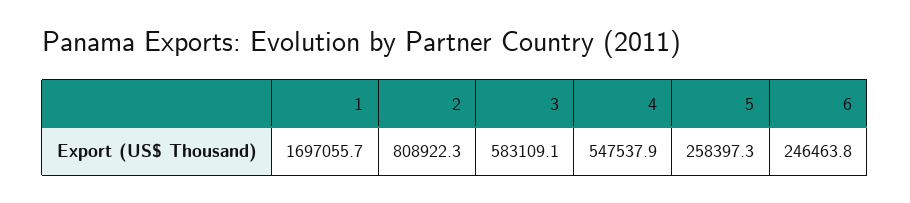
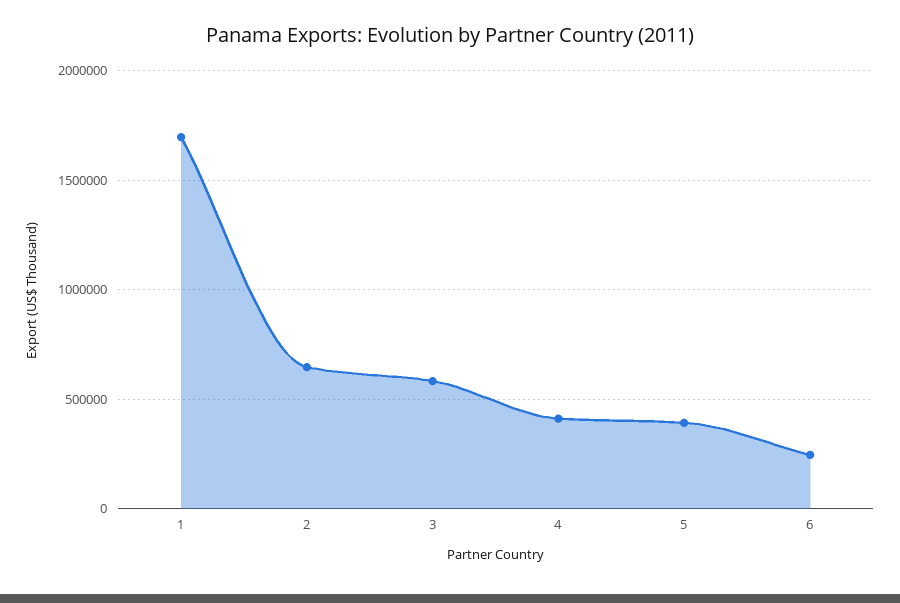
  {
    "1": 1697055.7,
-   "2": 808922.3,
+   "2": 650000,
    "3": 583109.1,
-   "4": 547537.9,
+   "4": 400000,
-   "5": 258397.3,
+   "5": 400000,
    "6": 246463.8
  }

